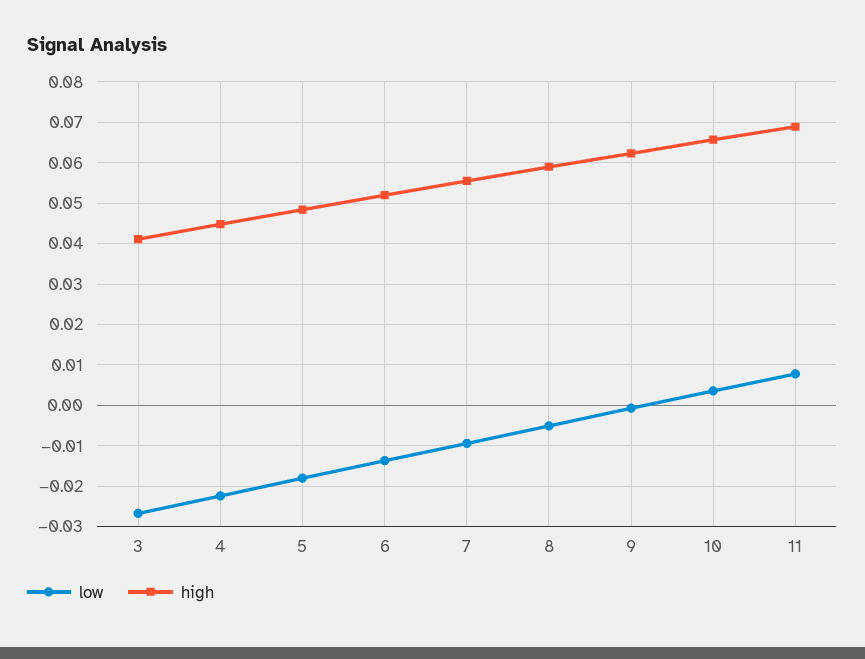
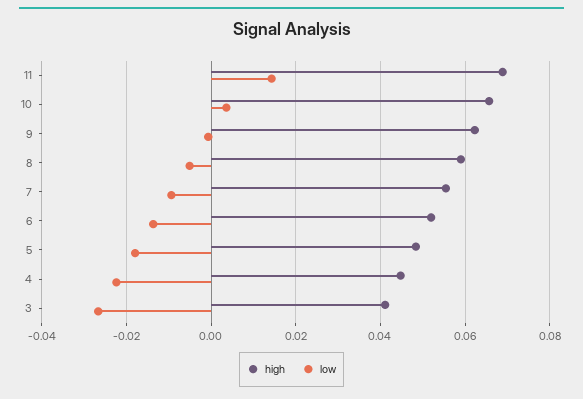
  {
    "low": {
      "3": -0.026,
      "4": -0.022,
      "5": -0.018,
      "6": -0.014,
      "7": -0.01,
      "8": -0.006,
      "9": 0,
      "10": 0.004,
-     "11": 0.008
+     "11": 0.014
    },
    "high": {
      "3": 0.042,
      "4": 0.044,
      "5": 0.048,
      "6": 0.052,
      "7": 0.056,
      "8": 0.06,
      "9": 0.062,
      "10": 0.066,
      "11": 0.068
    }
  }

